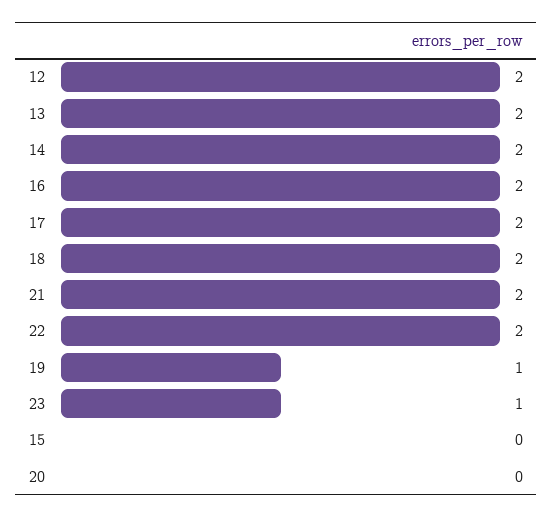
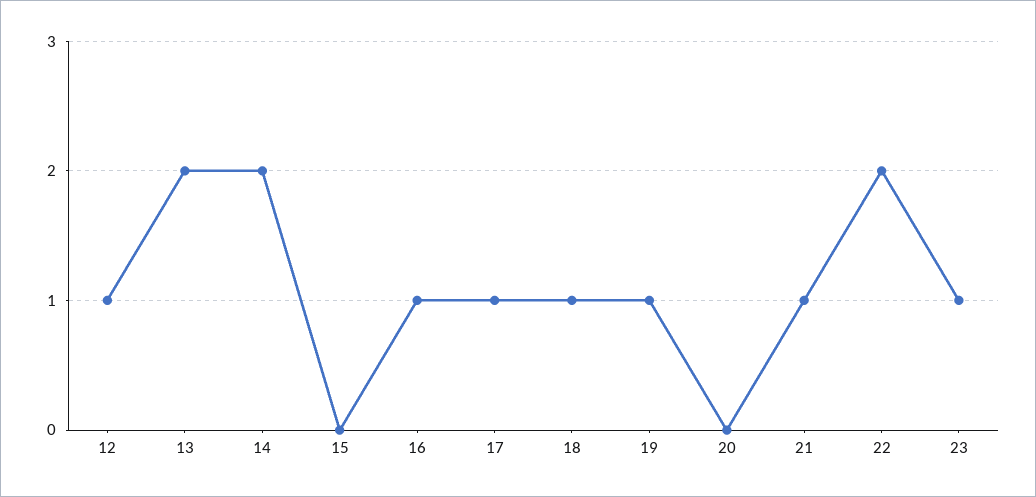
  {
-   "12": 2,
+   "12": 1,
    "13": 2,
    "14": 2,
-   "16": 2,
+   "16": 1,
-   "17": 2,
+   "17": 1,
-   "18": 2,
+   "18": 1,
-   "21": 2,
+   "21": 1,
    "22": 2,
    "19": 1,
    "23": 1,
    "15": 0,
    "20": 0
  }

